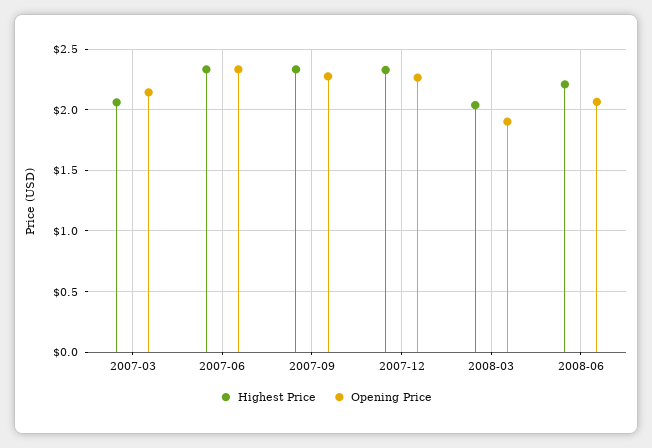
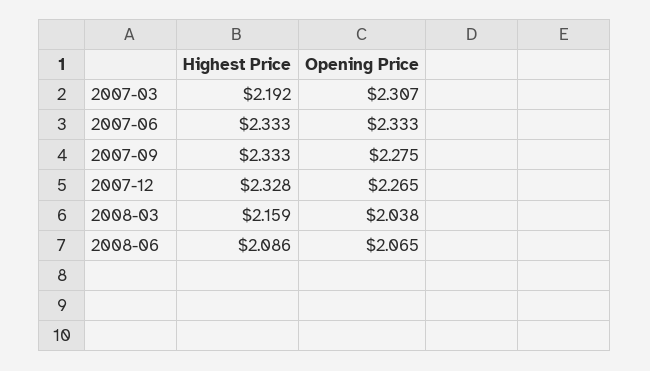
  {
    "Highest Price": {
-     "2007-03": 2.05,
+     "2007-03": 2.192,
      "2007-06": 2.333,
      "2007-09": 2.333,
      "2007-12": 2.328,
-     "2008-03": 2.05,
+     "2008-03": 2.159,
-     "2008-06": 2.2
+     "2008-06": 2.086
    },
    "Opening Price": {
-     "2007-03": 2.15,
+     "2007-03": 2.307,
      "2007-06": 2.333,
      "2007-09": 2.275,
      "2007-12": 2.265,
-     "2008-03": 1.9,
+     "2008-03": 2.038,
      "2008-06": 2.065
    }
  }

